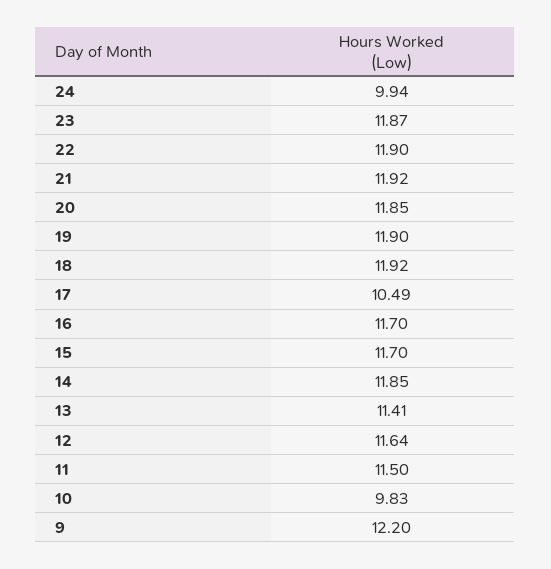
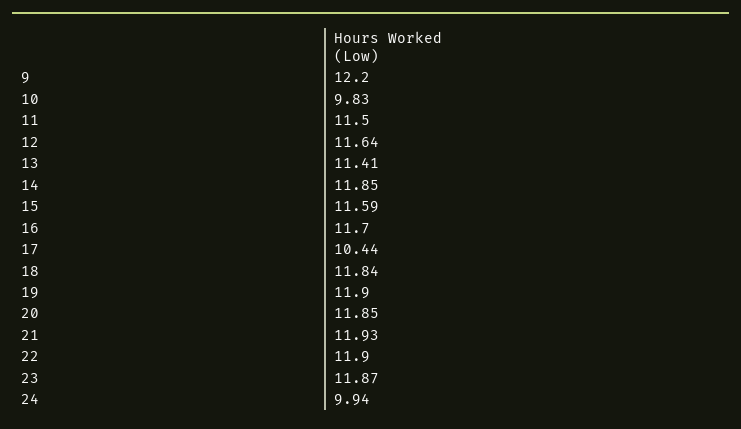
  {
    "24": 9.94,
    "23": 11.87,
    "22": 11.9,
-   "21": 11.92,
+   "21": 11.93,
    "20": 11.85,
    "19": 11.9,
-   "18": 11.92,
+   "18": 11.84,
-   "17": 10.49,
+   "17": 10.44,
    "16": 11.7,
-   "15": 11.7,
+   "15": 11.59,
    "14": 11.85,
    "13": 11.41,
    "12": 11.64,
    "11": 11.5,
    "10": 9.83,
    "9": 12.2
  }

